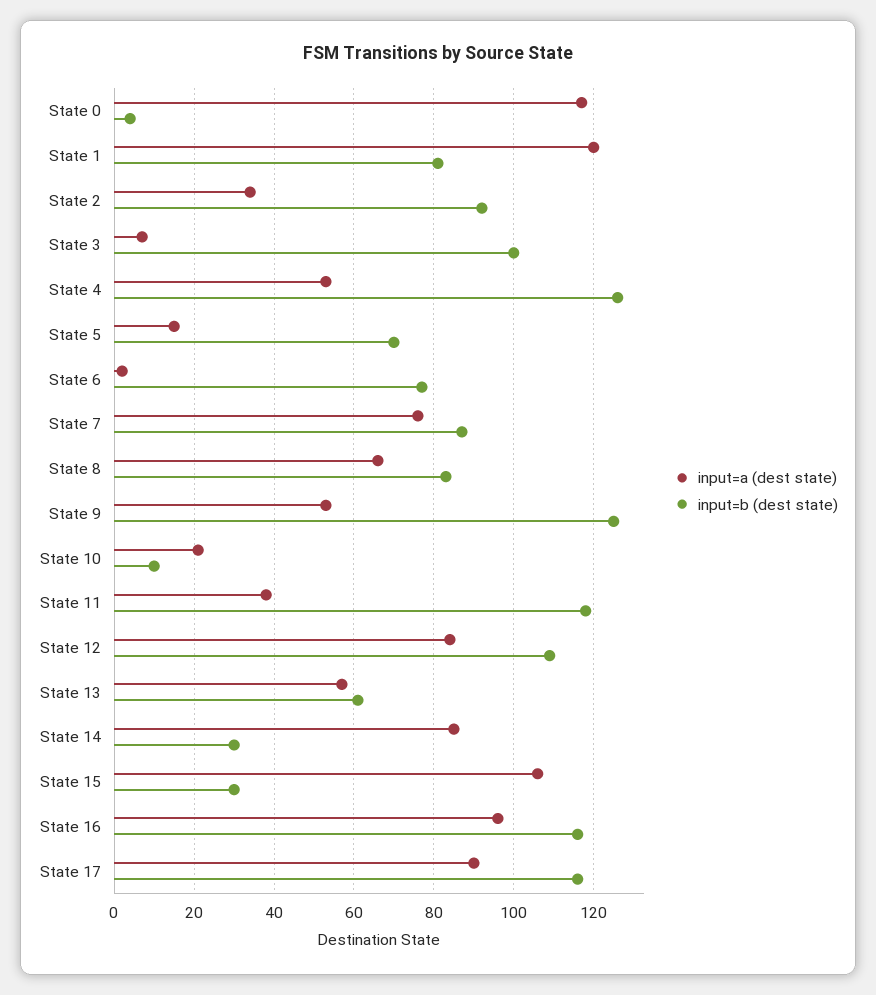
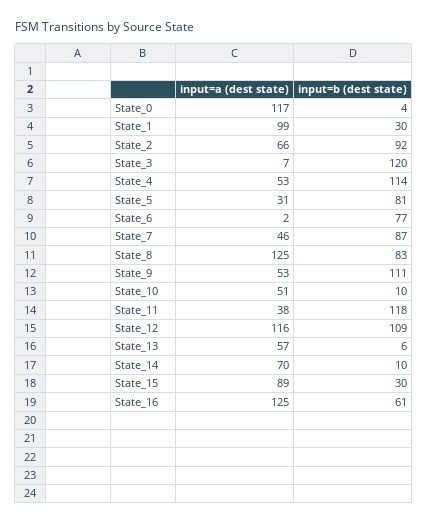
  {
    "input=a (dest state)": {
      "State 0": 117,
-     "State 1": 120,
+     "State 1": 99,
-     "State 2": 35,
+     "State 2": 66,
      "State 3": 7,
      "State 4": 53,
-     "State 5": 15,
+     "State 5": 31,
      "State 6": 2,
-     "State 7": 75,
+     "State 7": 46,
-     "State 8": 65,
+     "State 8": 125,
      "State 9": 53,
-     "State 10": 20,
+     "State 10": 51,
      "State 11": 38,
-     "State 12": 85,
+     "State 12": 116,
      "State 13": 57,
-     "State 14": 85,
+     "State 14": 70,
-     "State 15": 105,
+     "State 15": 89,
-     "State 16": 95,
+     "State 16": 125
-     "State 17": 90
    },
    "input=b (dest state)": {
      "State 0": 4,
-     "State 1": 80,
+     "State 1": 30,
      "State 2": 92,
-     "State 3": 100,
+     "State 3": 120,
-     "State 4": 125,
+     "State 4": 114,
-     "State 5": 70,
+     "State 5": 81,
      "State 6": 77,
      "State 7": 87,
      "State 8": 83,
-     "State 9": 125,
+     "State 9": 111,
      "State 10": 10,
      "State 11": 118,
      "State 12": 109,
-     "State 13": 60,
+     "State 13": 6,
-     "State 14": 30,
+     "State 14": 10,
      "State 15": 30,
-     "State 16": 115,
+     "State 16": 61
-     "State 17": 115
    }
  }

